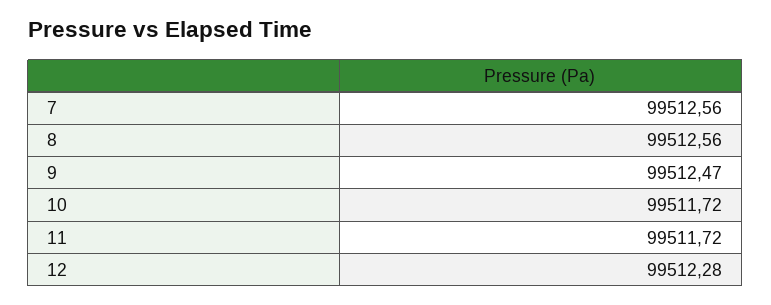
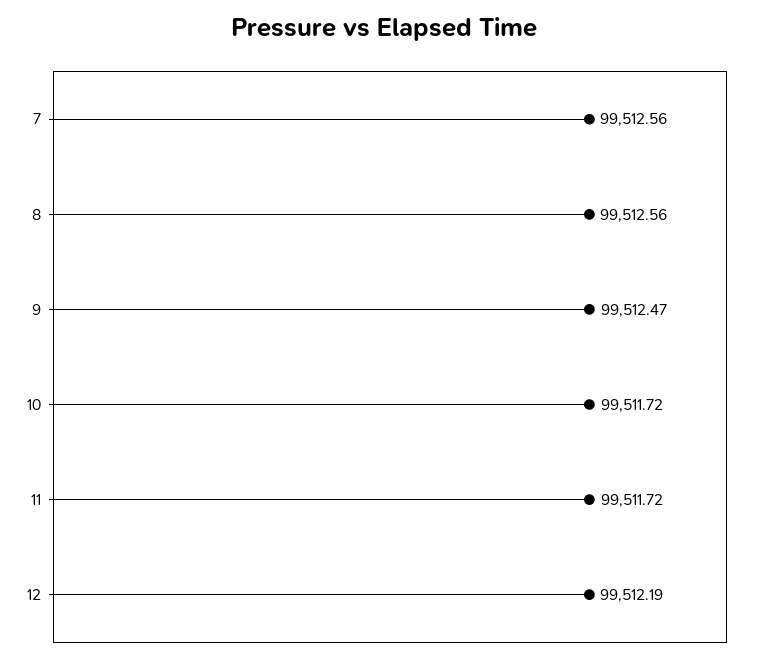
  {
    "7": 99512.56,
    "8": 99512.56,
    "9": 99512.47,
    "10": 99511.72,
    "11": 99511.72,
-   "12": 99512.28
+   "12": 99512.19
  }

